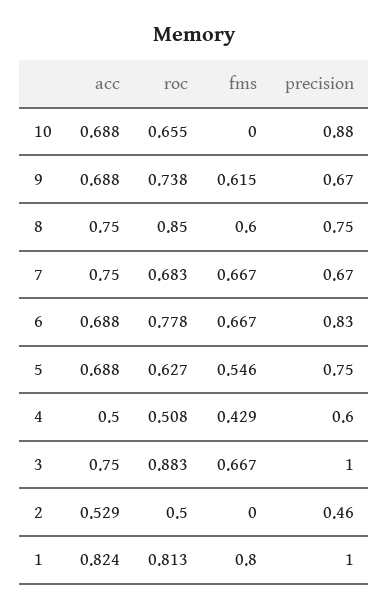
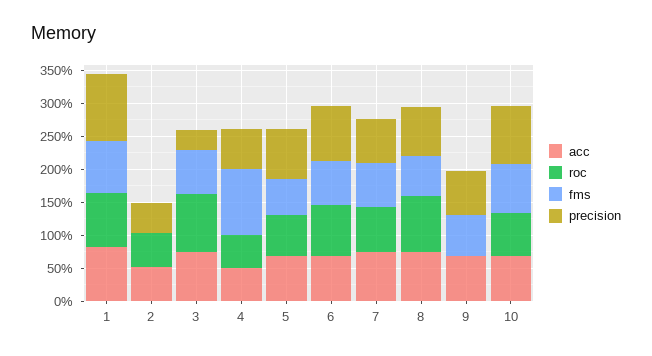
  {
    "acc": {
      "10": 0.688,
      "9": 0.688,
      "8": 0.75,
      "7": 0.75,
      "6": 0.688,
      "5": 0.688,
      "4": 0.5,
      "3": 0.75,
      "2": 0.529,
      "1": 0.824
    },
    "roc": {
      "10": 0.655,
-     "9": 0.738,
+     "9": 0,
      "8": 0.85,
      "7": 0.683,
      "6": 0.778,
      "5": 0.627,
      "4": 0.508,
      "3": 0.883,
      "2": 0.5,
      "1": 0.813
    },
    "fms": {
-     "10": 0,
+     "10": 0.75,
      "9": 0.615,
      "8": 0.6,
      "7": 0.667,
      "6": 0.667,
      "5": 0.546,
-     "4": 0.429,
+     "4": 1,
      "3": 0.667,
      "2": 0,
      "1": 0.8
    },
    "precision": {
      "10": 0.88,
      "9": 0.67,
      "8": 0.75,
      "7": 0.67,
      "6": 0.83,
      "5": 0.75,
      "4": 0.6,
-     "3": 1,
+     "3": 0.25,
      "2": 0.46,
      "1": 1
    }
  }

